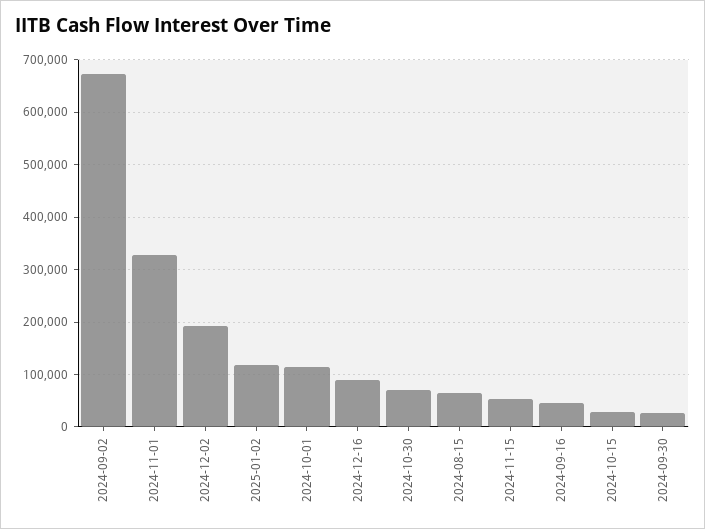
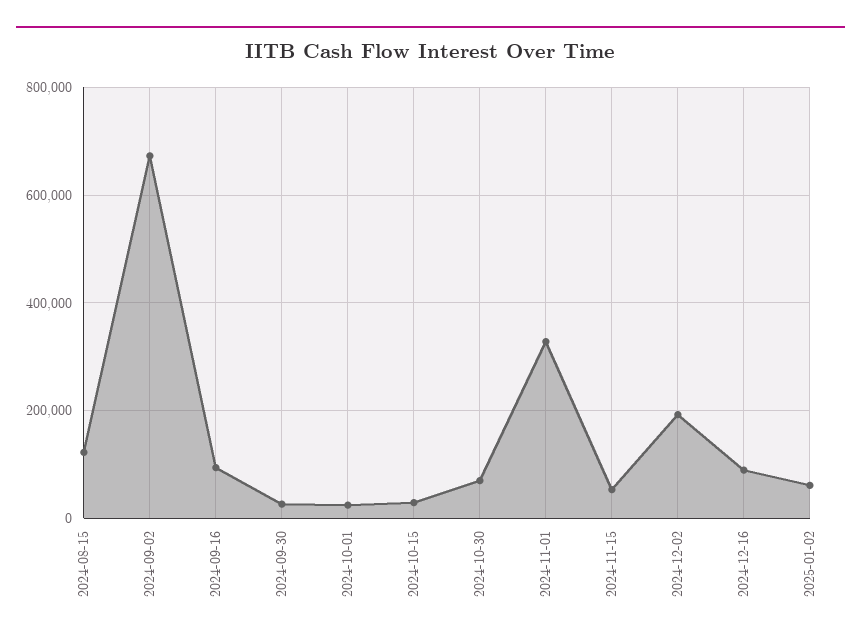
  {
    "2024-09-02": 680000,
    "2024-11-01": 320000,
    "2024-12-02": 200000,
-   "2025-01-02": 120000,
+   "2025-01-02": 60000,
-   "2024-10-01": 120000,
+   "2024-10-01": 20000,
    "2024-12-16": 80000,
    "2024-10-30": 60000,
-   "2024-08-15": 60000,
+   "2024-08-15": 120000,
    "2024-11-15": 60000,
-   "2024-09-16": 40000,
+   "2024-09-16": 100000,
    "2024-10-15": 20000,
    "2024-09-30": 20000
  }

